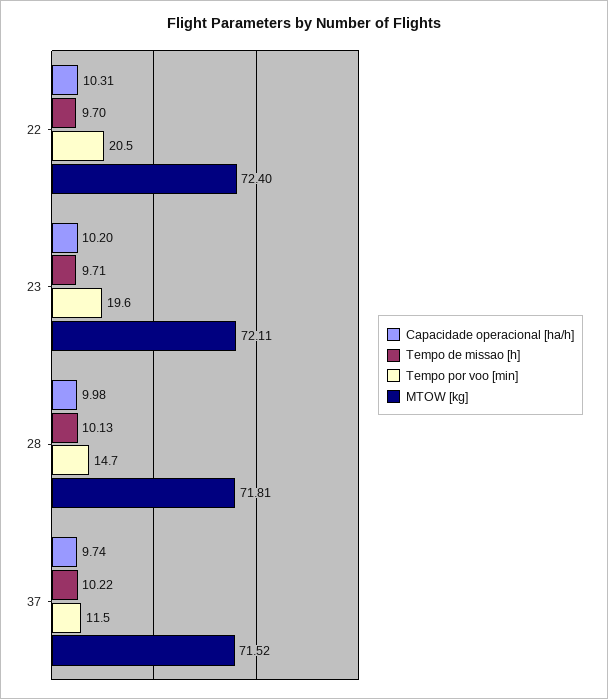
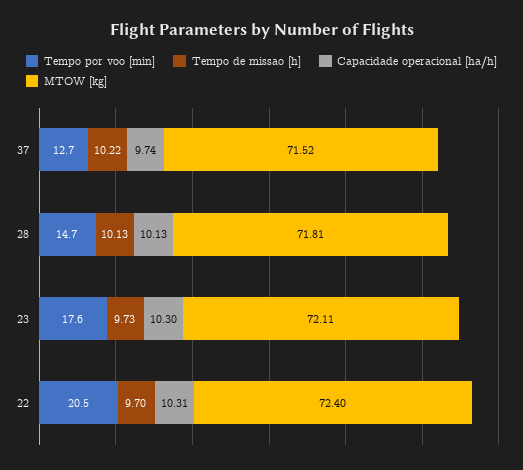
  {
    "Capacidade operacional [ha/h]": {
      "22": 10.31,
-     "23": 10.2,
+     "23": 10.3,
-     "28": 9.98,
+     "28": 10.13,
      "37": 9.74
    },
    "Tempo de missao [h]": {
      "22": 9.7,
-     "23": 9.71,
+     "23": 9.73,
      "28": 10.13,
      "37": 10.22
    },
    "Tempo por voo [min]": {
      "22": 20.5,
-     "23": 19.6,
+     "23": 17.6,
      "28": 14.7,
-     "37": 11.5
+     "37": 12.7
    },
    "MTOW [kg]": {
      "22": 72.4,
      "23": 72.11,
      "28": 71.81,
      "37": 71.52
    }
  }

